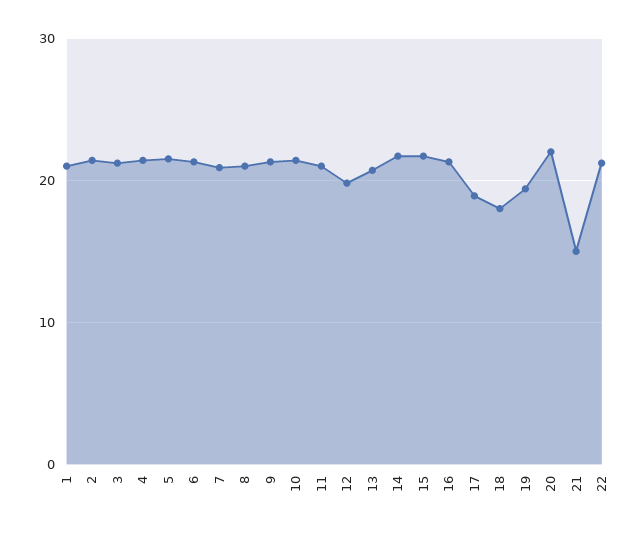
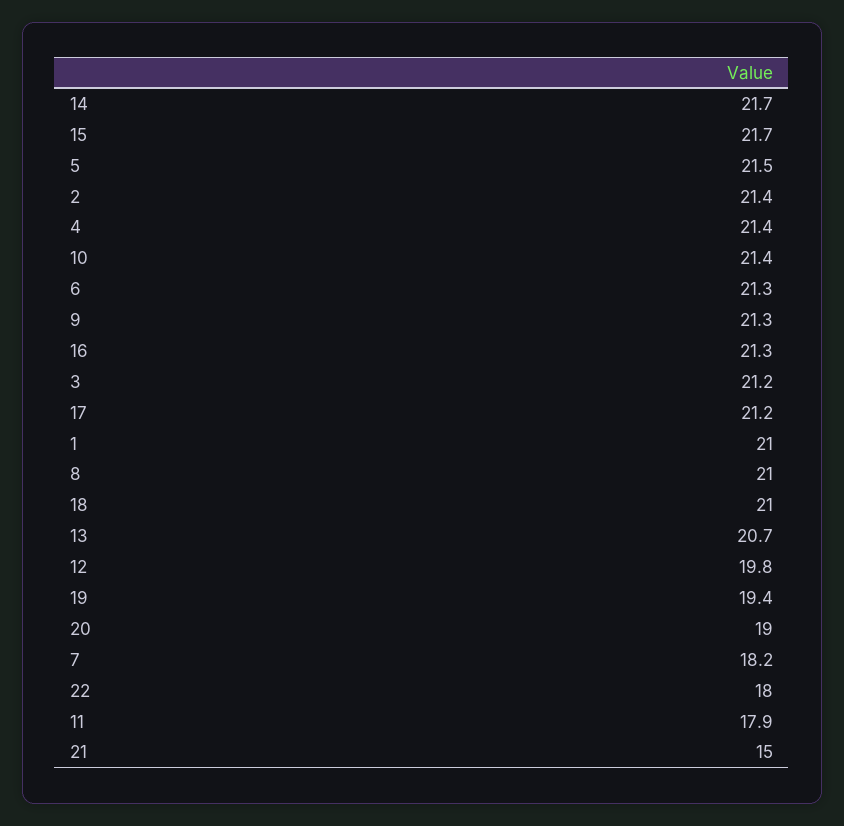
  {
    "1": 21,
    "2": 21.4,
    "3": 21.2,
    "4": 21.4,
    "5": 21.5,
    "6": 21.3,
-   "7": 21,
+   "7": 18.2,
    "8": 21,
    "9": 21.3,
    "10": 21.4,
-   "11": 21,
+   "11": 17.9,
    "12": 19.8,
    "13": 20.7,
    "14": 21.7,
    "15": 21.7,
    "16": 21.3,
-   "17": 19,
+   "17": 21.2,
-   "18": 18,
+   "18": 21,
    "19": 19.4,
-   "20": 22,
+   "20": 19,
    "21": 15,
-   "22": 21
+   "22": 18
  }

